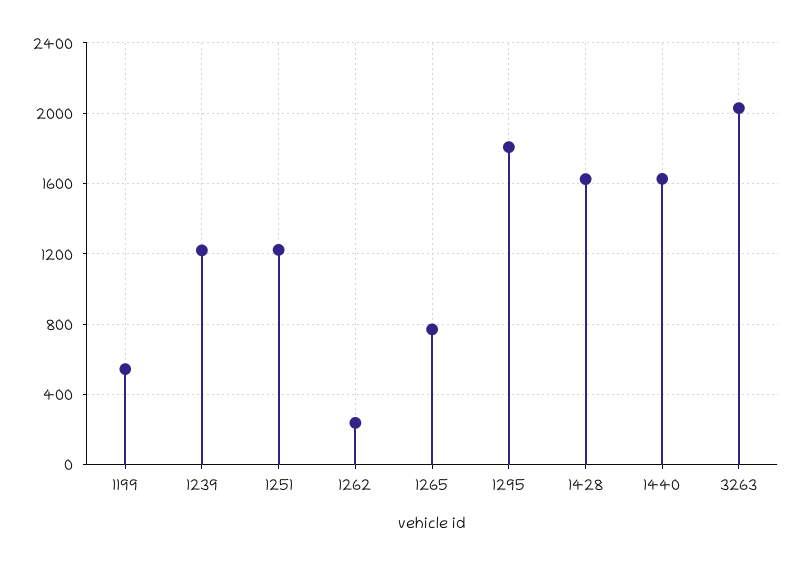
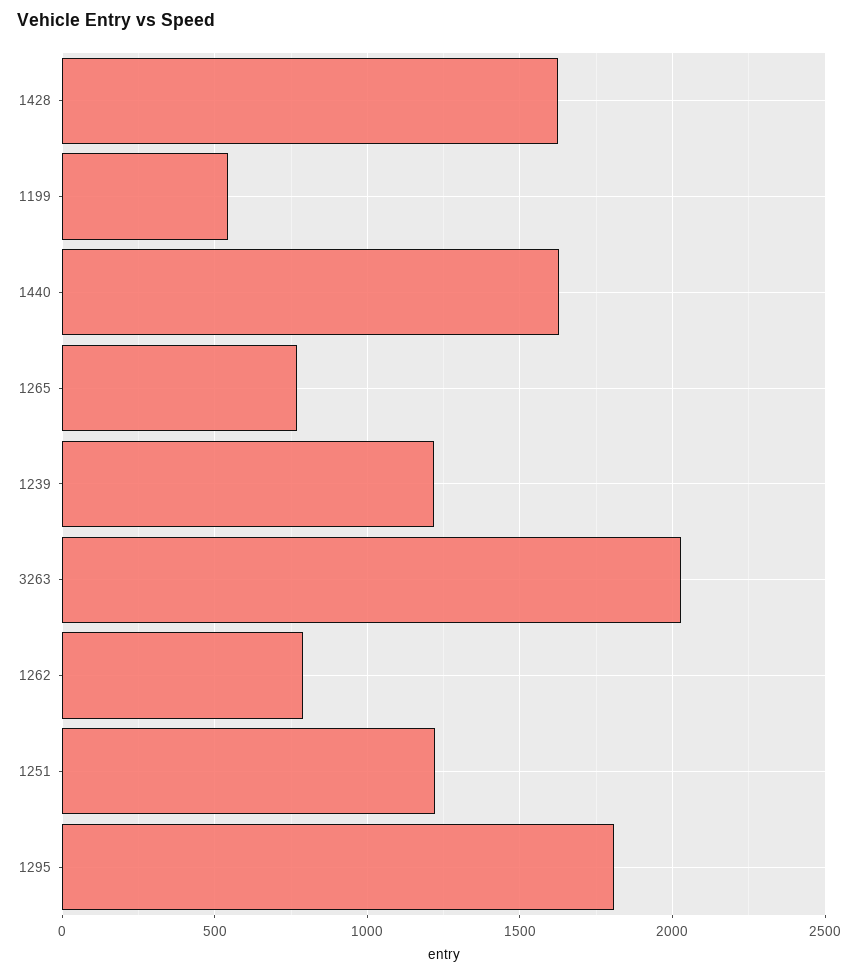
  {
    "1199": 550,
    "1239": 1200,
    "1251": 1200,
-   "1262": 250,
+   "1262": 800,
    "1265": 750,
    "1295": 1800,
    "1428": 1650,
    "1440": 1650,
    "3263": 2050
  }

